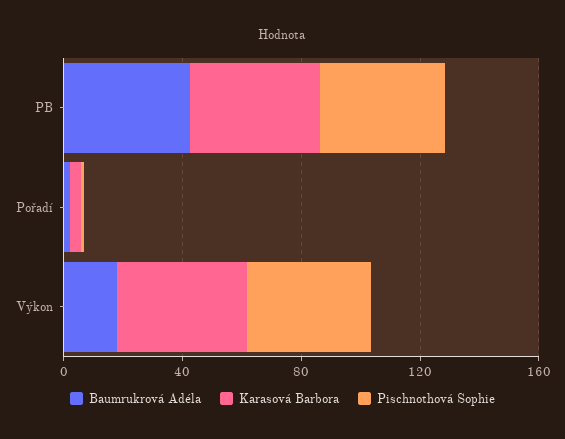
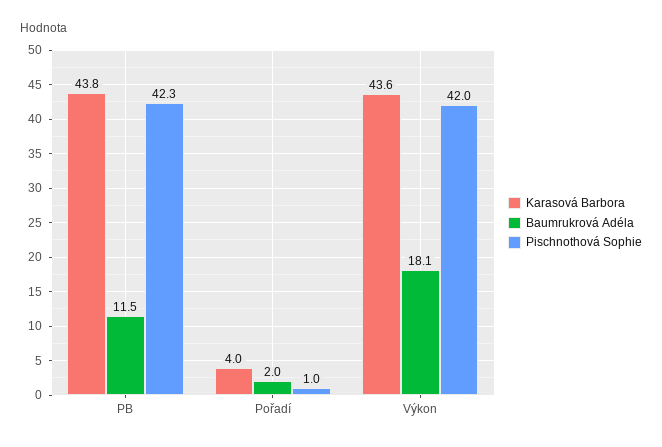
  {
    "Baumrukrová Adéla": {
-     "PB": 40,
+     "PB": 11.5,
      "Pořadí": 2,
      "Výkon": 18.1
    },
    "Karasová Barbora": {
      "PB": 43.8,
      "Pořadí": 4,
      "Výkon": 43.6
    },
    "Pischnothová Sophie": {
      "PB": 42.3,
      "Pořadí": 1,
      "Výkon": 42
    }
  }

